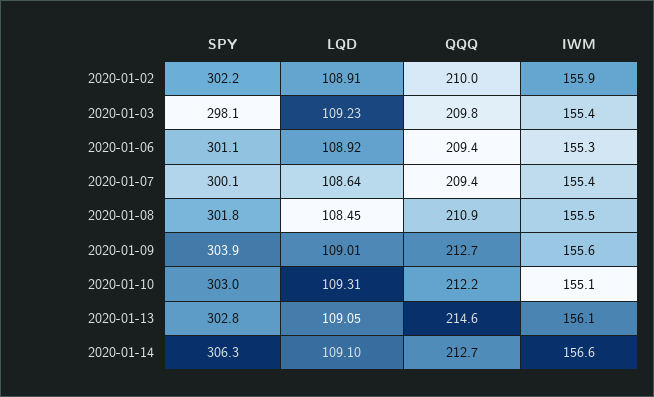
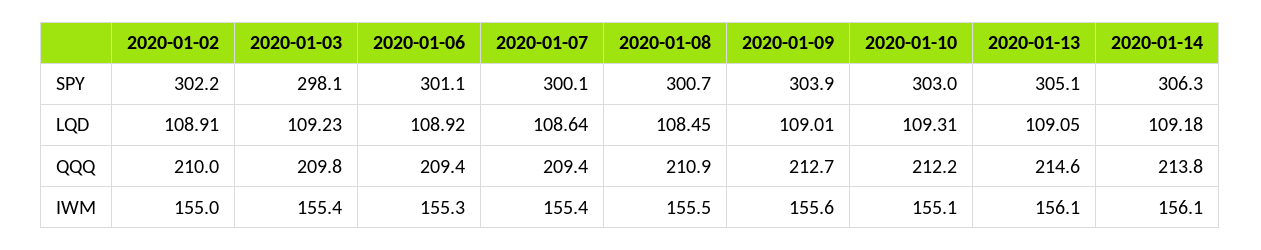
  {
    "SPY": {
      "2020-01-02": 302.2,
      "2020-01-03": 298.1,
      "2020-01-06": 301.1,
      "2020-01-07": 300.1,
-     "2020-01-08": 301.8,
+     "2020-01-08": 300.7,
      "2020-01-09": 303.9,
      "2020-01-10": 303,
-     "2020-01-13": 302.8,
+     "2020-01-13": 305.1,
      "2020-01-14": 306.3
    },
    "LQD": {
      "2020-01-02": 108.91,
      "2020-01-03": 109.23,
      "2020-01-06": 108.92,
      "2020-01-07": 108.64,
      "2020-01-08": 108.45,
      "2020-01-09": 109.01,
      "2020-01-10": 109.31,
      "2020-01-13": 109.05,
-     "2020-01-14": 109.1
+     "2020-01-14": 109.18
    },
    "QQQ": {
      "2020-01-02": 210,
      "2020-01-03": 209.8,
      "2020-01-06": 209.4,
      "2020-01-07": 209.4,
      "2020-01-08": 210.9,
      "2020-01-09": 212.7,
      "2020-01-10": 212.2,
      "2020-01-13": 214.6,
-     "2020-01-14": 212.7
+     "2020-01-14": 213.8
    },
    "IWM": {
-     "2020-01-02": 155.9,
+     "2020-01-02": 155,
      "2020-01-03": 155.4,
      "2020-01-06": 155.3,
      "2020-01-07": 155.4,
      "2020-01-08": 155.5,
      "2020-01-09": 155.6,
      "2020-01-10": 155.1,
      "2020-01-13": 156.1,
-     "2020-01-14": 156.6
+     "2020-01-14": 156.1
    }
  }

